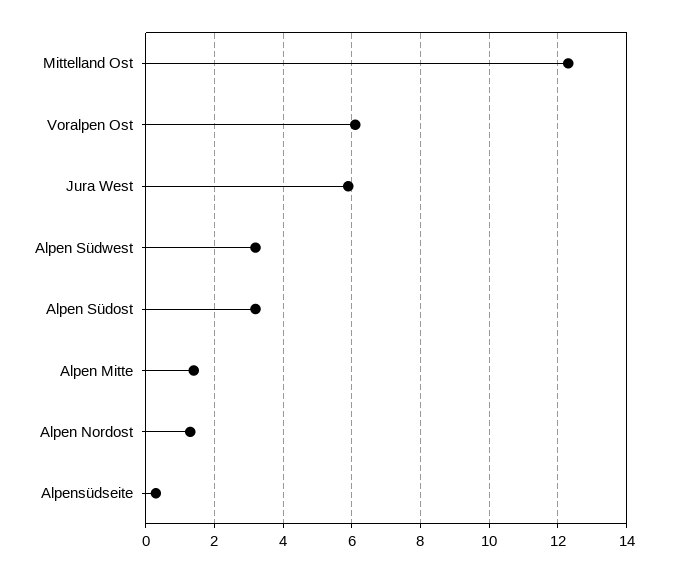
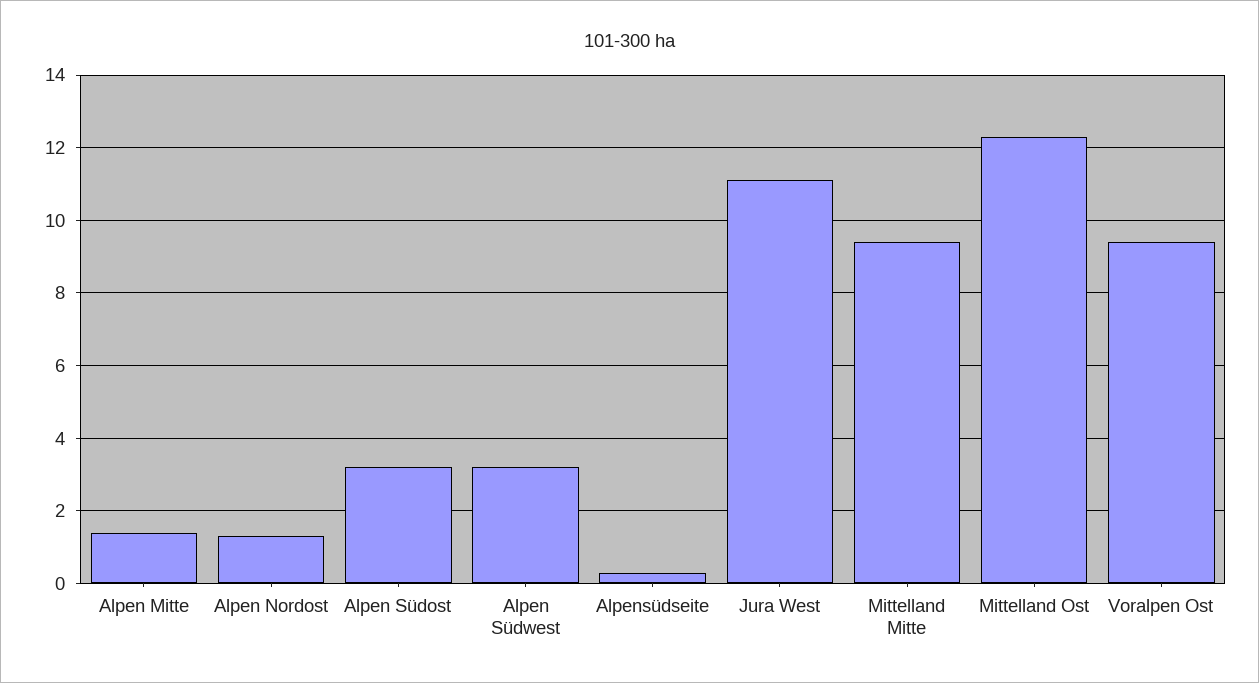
  {
    "Mittelland Ost": 12.5,
-   "Voralpen Ost": 6,
+   "Voralpen Ost": 9.5,
-   "Jura West": 6,
+   "Jura West": 11,
    "Alpen Südwest": 3,
    "Alpen Südost": 3,
    "Alpen Mitte": 1.5,
    "Alpen Nordost": 1.5,
-   "Alpensüdseite": 0.5
+   "Alpensüdseite": 0.5,
+   "Mittelland Mitte": 9.5
  }

